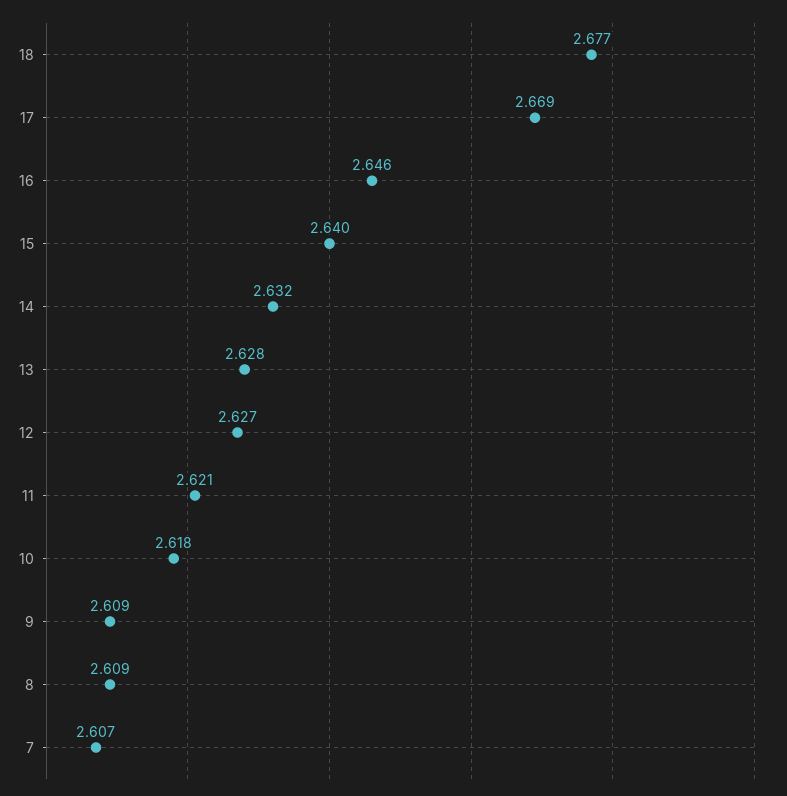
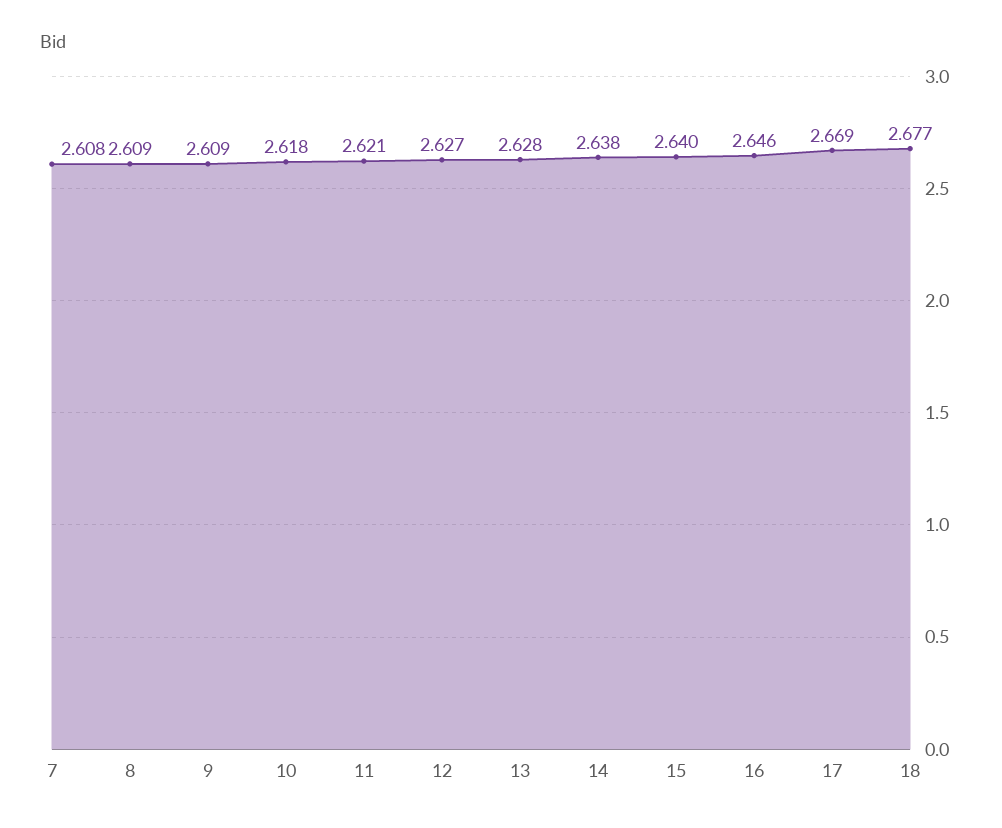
  {
    "18": 2.677,
    "17": 2.669,
    "16": 2.646,
    "15": 2.64,
-   "14": 2.632,
+   "14": 2.638,
    "13": 2.628,
    "12": 2.627,
    "11": 2.621,
    "10": 2.618,
    "9": 2.609,
    "8": 2.609,
-   "7": 2.607
+   "7": 2.608
  }

